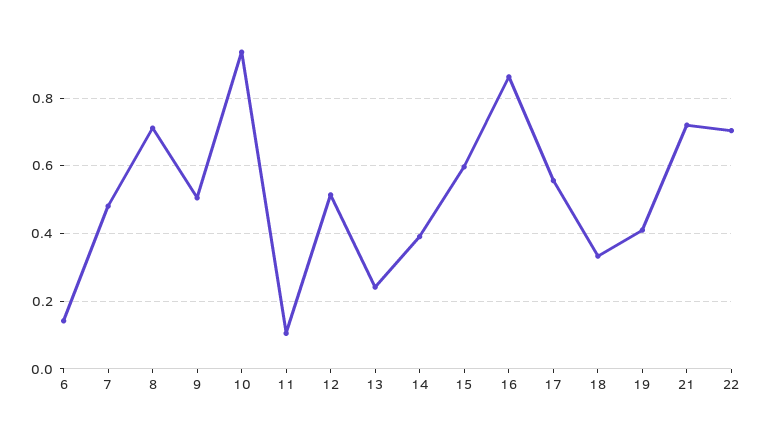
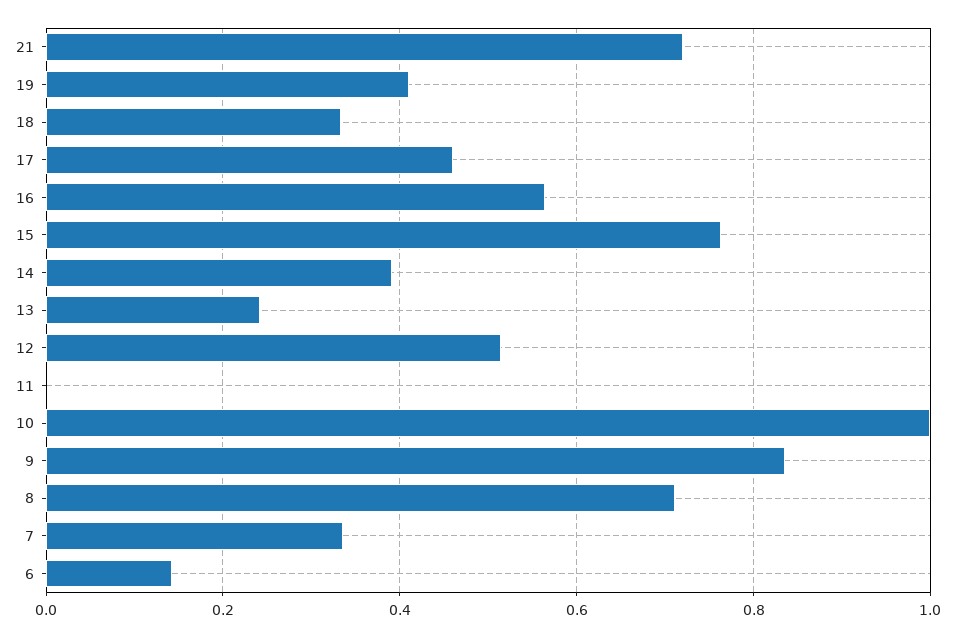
  {
    "6": 0.14,
-   "7": 0.48,
+   "7": 0.34,
    "8": 0.72,
-   "9": 0.5,
+   "9": 0.84,
-   "10": 0.94,
+   "10": 1,
-   "11": 0.1,
+   "11": 0,
    "12": 0.52,
    "13": 0.24,
    "14": 0.4,
-   "15": 0.6,
+   "15": 0.76,
-   "16": 0.86,
+   "16": 0.56,
-   "17": 0.56,
+   "17": 0.46,
    "18": 0.34,
    "19": 0.42,
-   "21": 0.72,
+   "21": 0.72
-   "22": 0.7
  }

